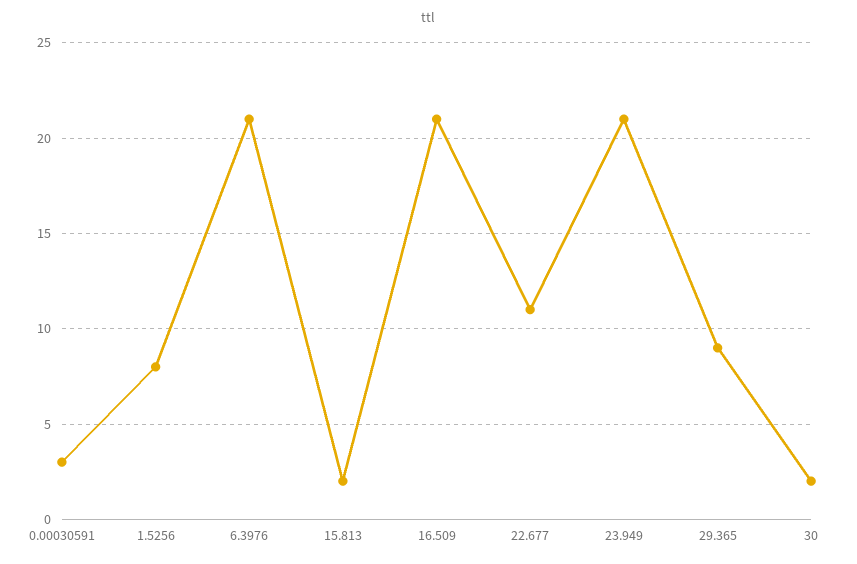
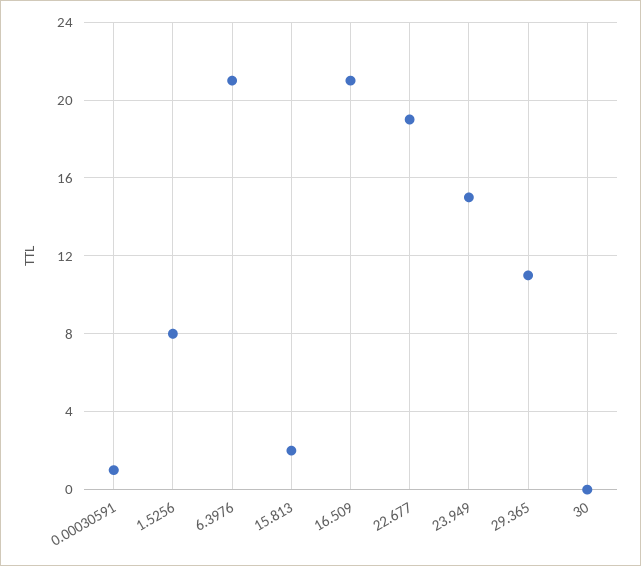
  {
-   "0.00030591": 3,
+   "0.00030591": 1,
    "1.5256": 8,
    "6.3976": 21,
    "15.813": 2,
    "16.509": 21,
-   "22.677": 11,
+   "22.677": 19,
-   "23.949": 21,
+   "23.949": 15,
-   "29.365": 9,
+   "29.365": 11,
-   "30": 2
+   "30": 0
  }

